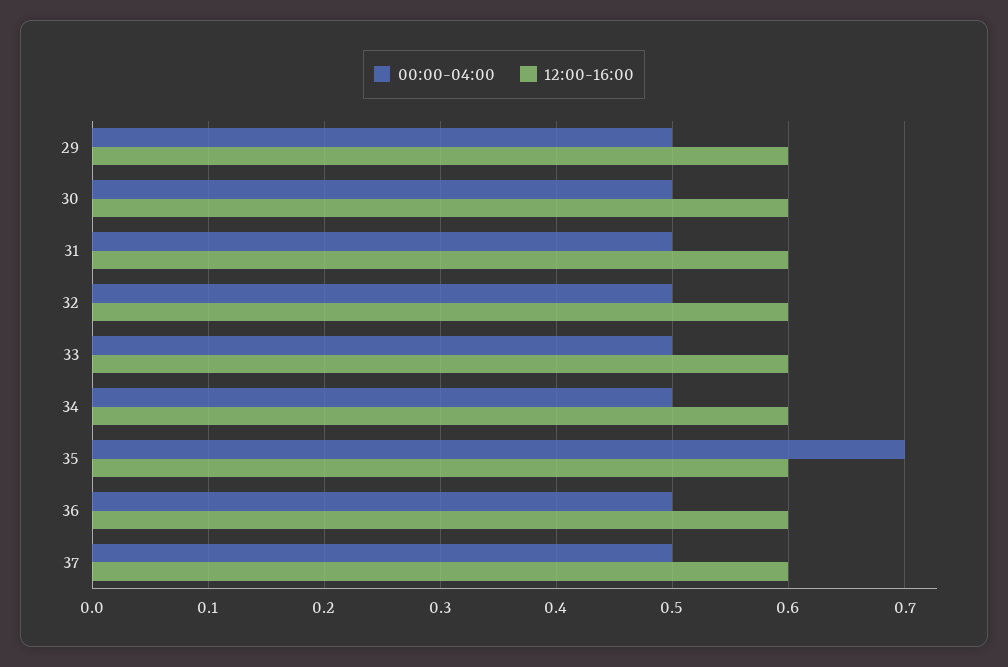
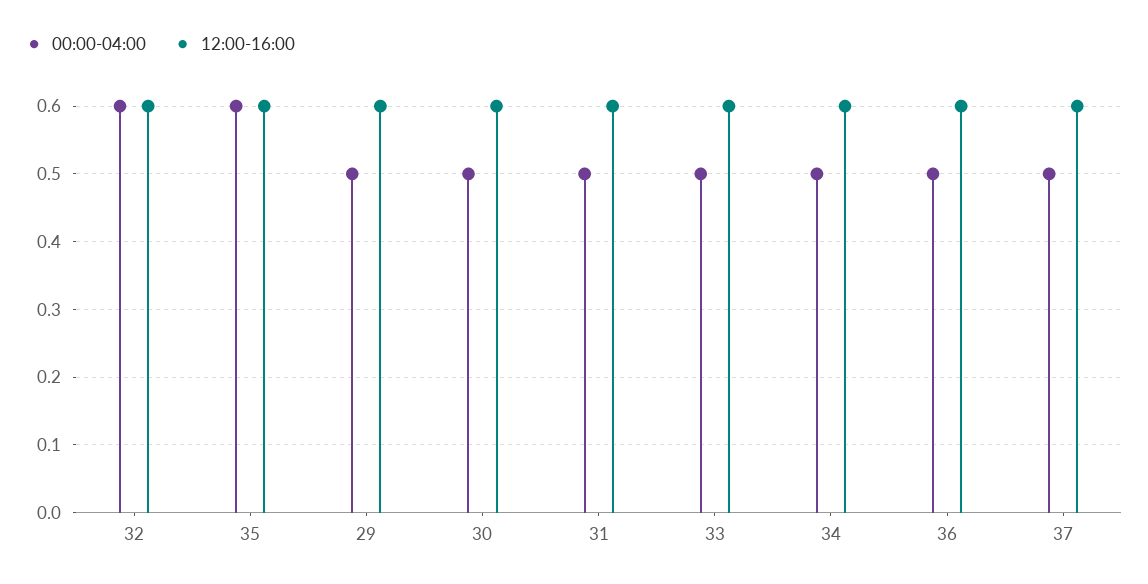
  {
    "00:00-04:00": {
      "29": 0.5,
      "30": 0.5,
      "31": 0.5,
-     "32": 0.5,
+     "32": 0.6,
      "33": 0.5,
      "34": 0.5,
-     "35": 0.7,
+     "35": 0.6,
      "36": 0.5,
      "37": 0.5
    },
    "12:00-16:00": {
      "29": 0.6,
      "30": 0.6,
      "31": 0.6,
      "32": 0.6,
      "33": 0.6,
      "34": 0.6,
      "35": 0.6,
      "36": 0.6,
      "37": 0.6
    }
  }

